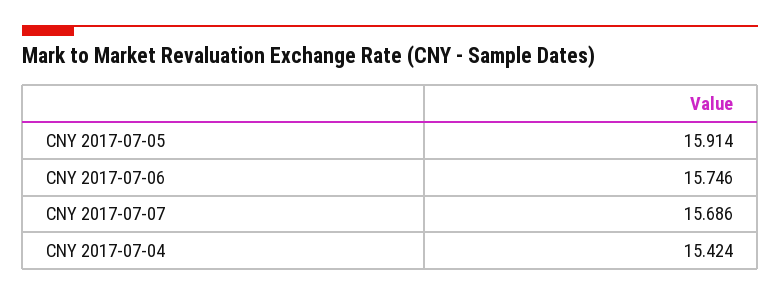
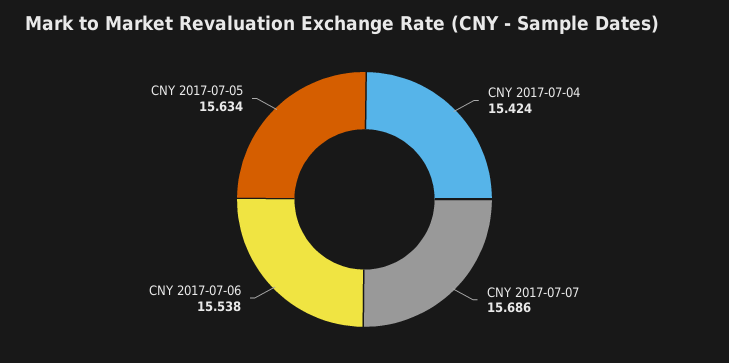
  {
-   "CNY 2017-07-05": 15.914,
+   "CNY 2017-07-05": 15.634,
-   "CNY 2017-07-06": 15.746,
+   "CNY 2017-07-06": 15.538,
    "CNY 2017-07-07": 15.686,
    "CNY 2017-07-04": 15.424
  }

